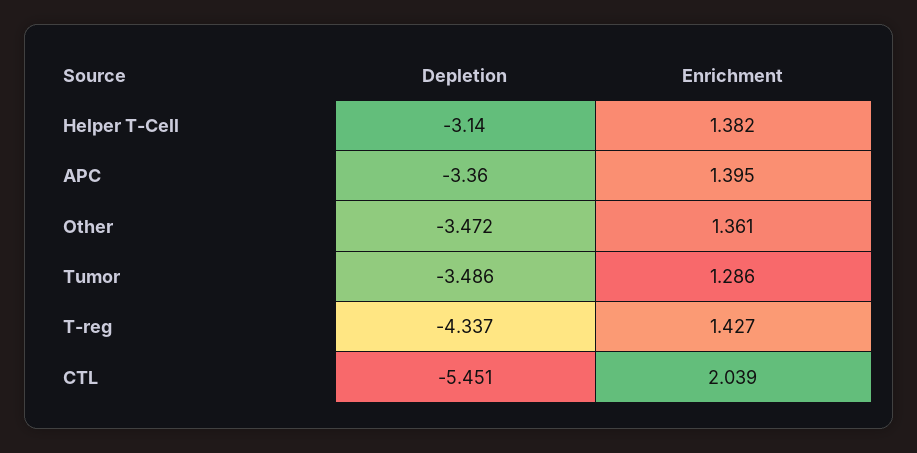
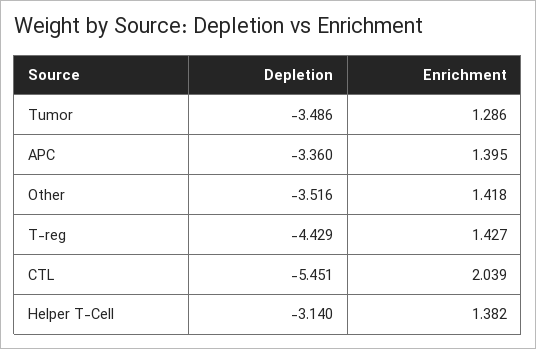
  {
    "Depletion": {
      "Helper T-Cell": -3.14,
      "APC": -3.36,
-     "Other": -3.472,
+     "Other": -3.516,
      "Tumor": -3.486,
-     "T-reg": -4.337,
+     "T-reg": -4.429,
      "CTL": -5.451
    },
    "Enrichment": {
      "Helper T-Cell": 1.382,
      "APC": 1.395,
-     "Other": 1.361,
+     "Other": 1.418,
      "Tumor": 1.286,
      "T-reg": 1.427,
      "CTL": 2.039
    }
  }

